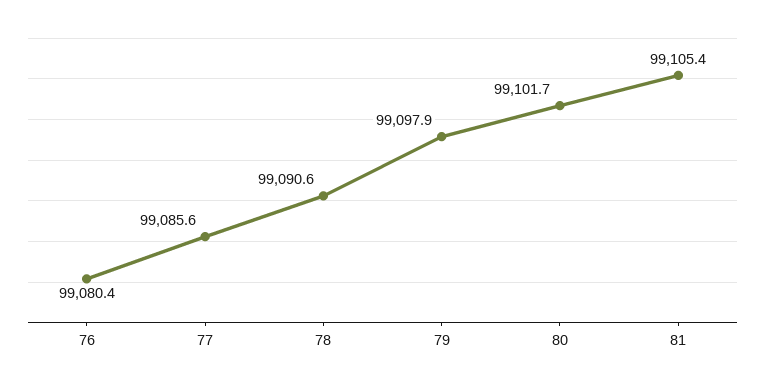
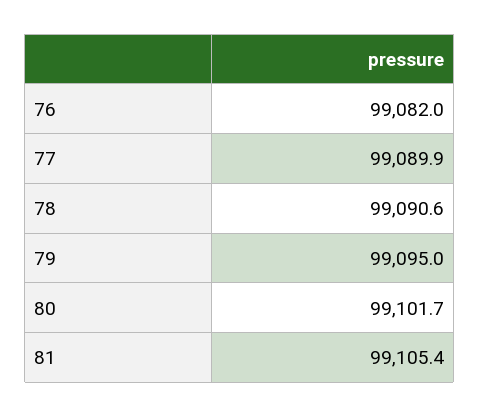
  {
-   "76": 99080.4,
+   "76": 99082,
-   "77": 99085.6,
+   "77": 99089.9,
    "78": 99090.6,
-   "79": 99097.9,
+   "79": 99095,
    "80": 99101.7,
    "81": 99105.4
  }

